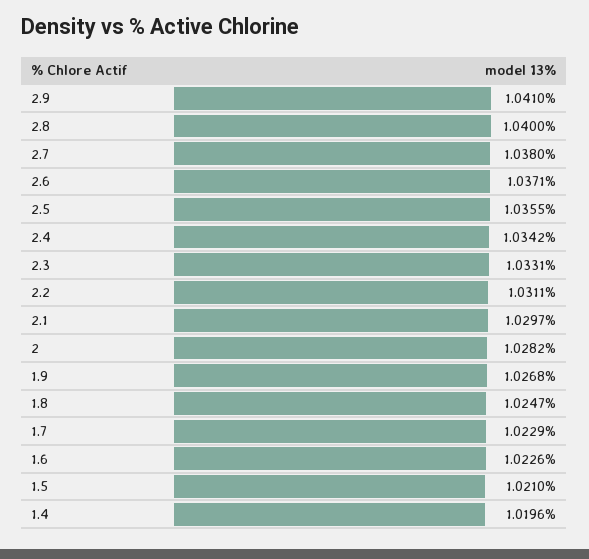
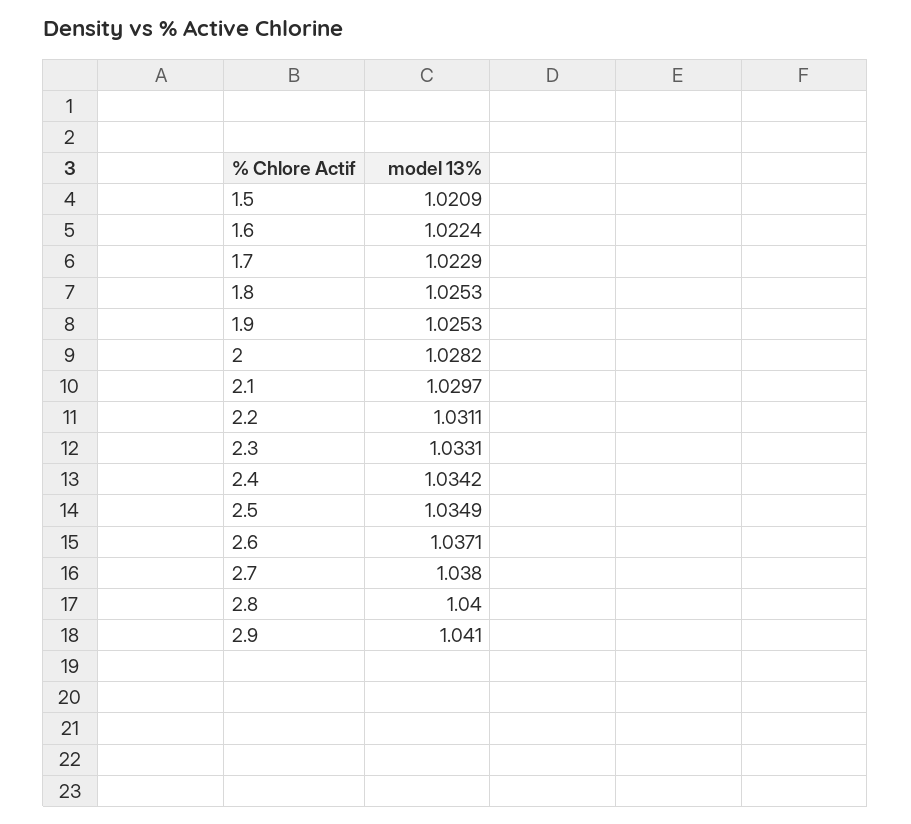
  {
    "2.9": 1.041,
    "2.8": 1.04,
    "2.7": 1.038,
    "2.6": 1.0371,
-   "2.5": 1.0355,
+   "2.5": 1.0349,
    "2.4": 1.0342,
    "2.3": 1.0331,
    "2.2": 1.0311,
    "2.1": 1.0297,
    "2": 1.0282,
-   "1.9": 1.0268,
+   "1.9": 1.0253,
-   "1.8": 1.0247,
+   "1.8": 1.0253,
    "1.7": 1.0229,
-   "1.6": 1.0226,
+   "1.6": 1.0224,
-   "1.5": 1.021,
+   "1.5": 1.0209
-   "1.4": 1.0196
  }

